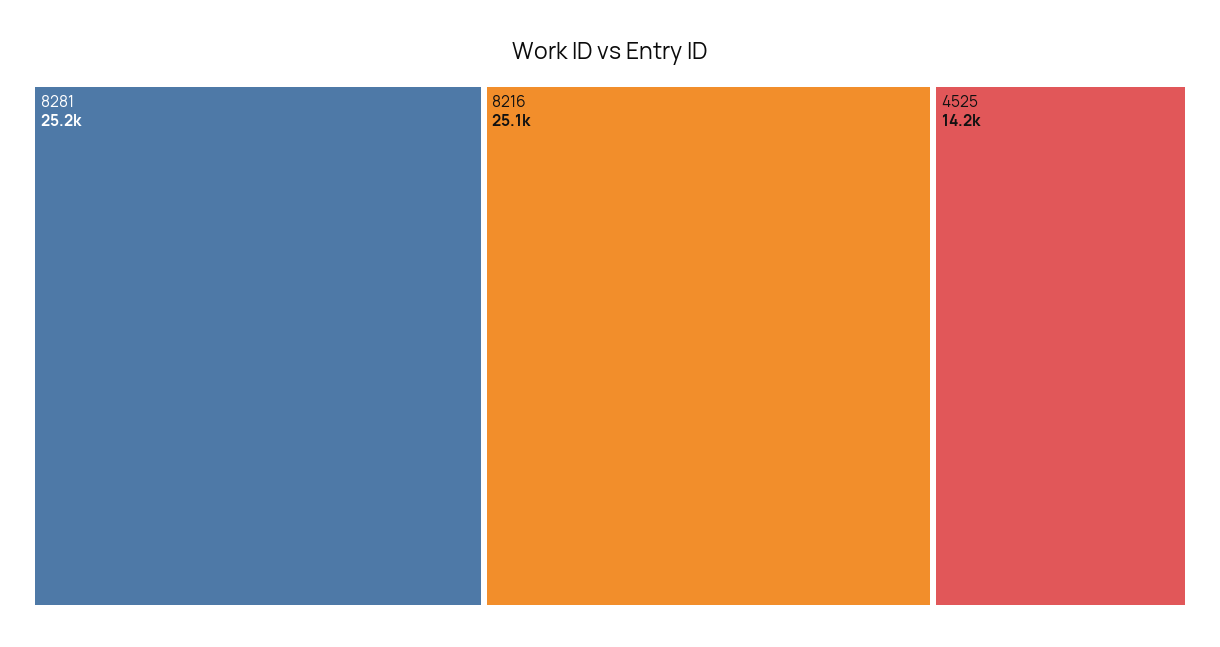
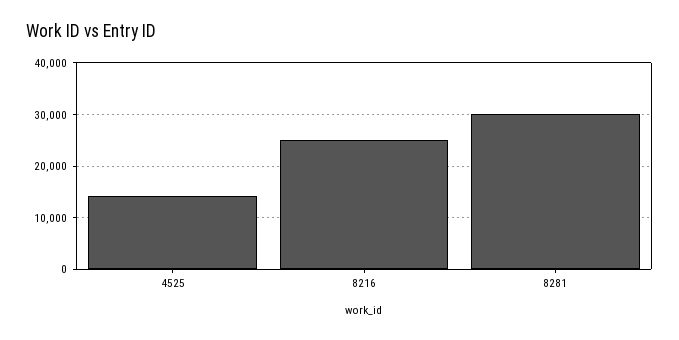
  {
-   "8281": 25200,
+   "8281": 30000,
    "8216": 25100,
    "4525": 14200
  }

